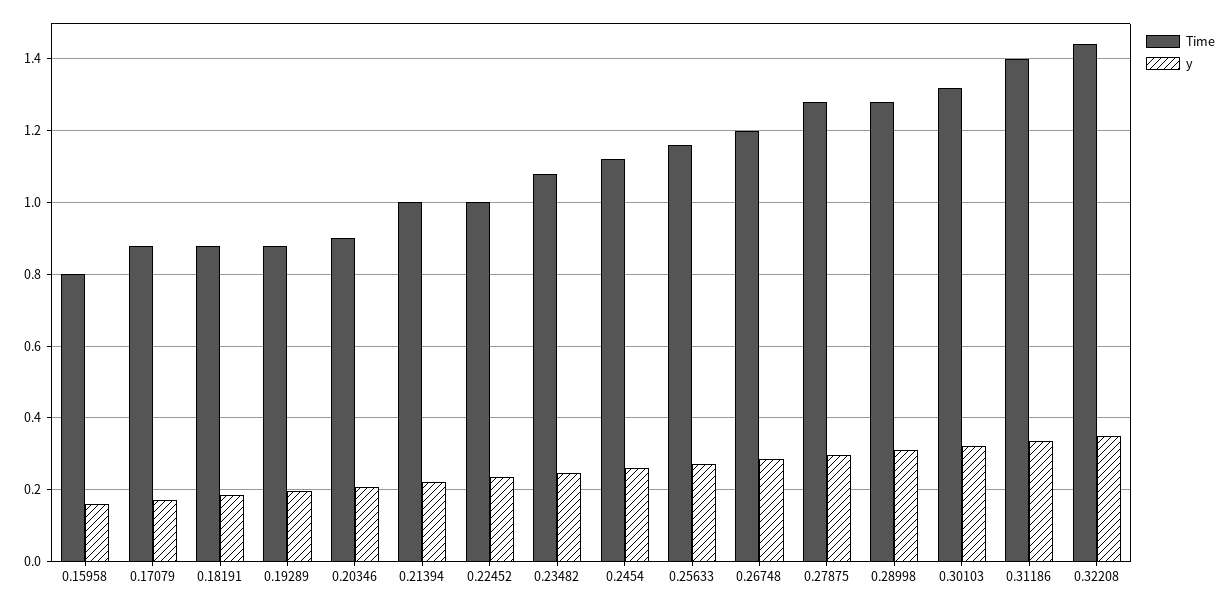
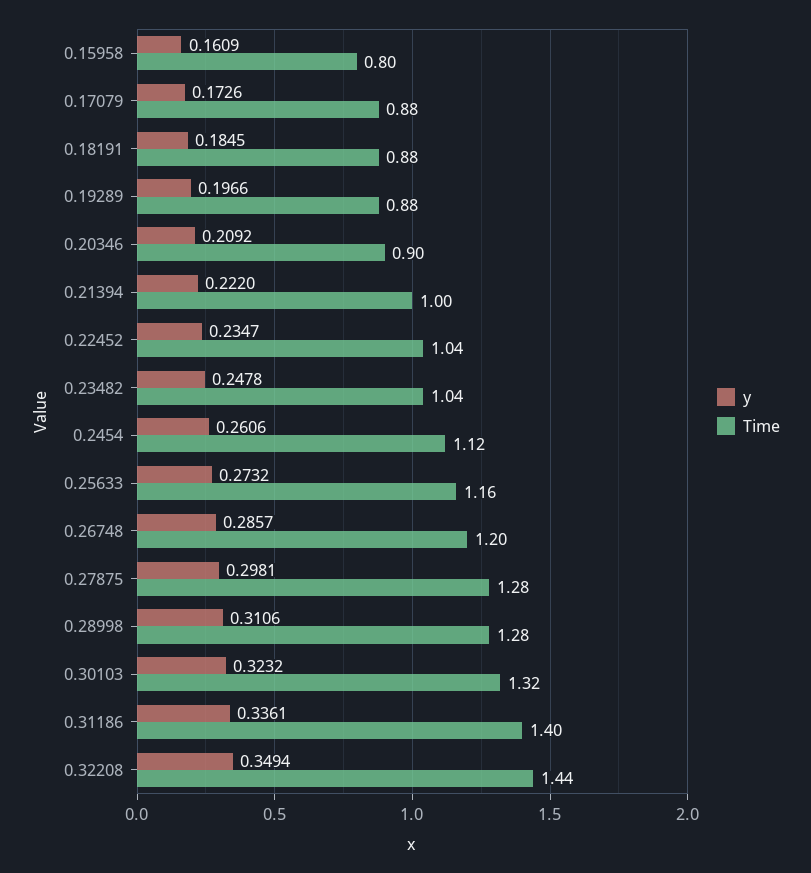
  {
    "Time": {
      "0.15958": 0.8,
      "0.17079": 0.88,
      "0.18191": 0.88,
      "0.19289": 0.88,
      "0.20346": 0.9,
      "0.21394": 1,
-     "0.22452": 1,
+     "0.22452": 1.04,
-     "0.23482": 1.08,
+     "0.23482": 1.04,
      "0.2454": 1.12,
      "0.25633": 1.16,
      "0.26748": 1.2,
      "0.27875": 1.28,
      "0.28998": 1.28,
      "0.30103": 1.32,
      "0.31186": 1.4,
      "0.32208": 1.44
    },
    "y": {
      "0.15958": 0.1609,
      "0.17079": 0.1726,
      "0.18191": 0.1845,
      "0.19289": 0.1966,
      "0.20346": 0.2092,
      "0.21394": 0.222,
      "0.22452": 0.2347,
      "0.23482": 0.2478,
      "0.2454": 0.2606,
      "0.25633": 0.2732,
      "0.26748": 0.2857,
      "0.27875": 0.2981,
      "0.28998": 0.3106,
      "0.30103": 0.3232,
      "0.31186": 0.3361,
      "0.32208": 0.3494
    }
  }

